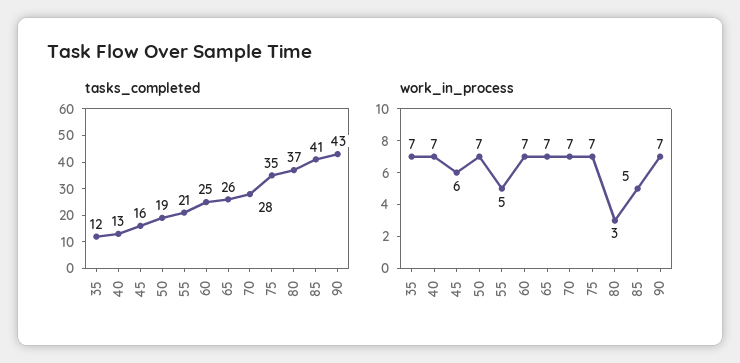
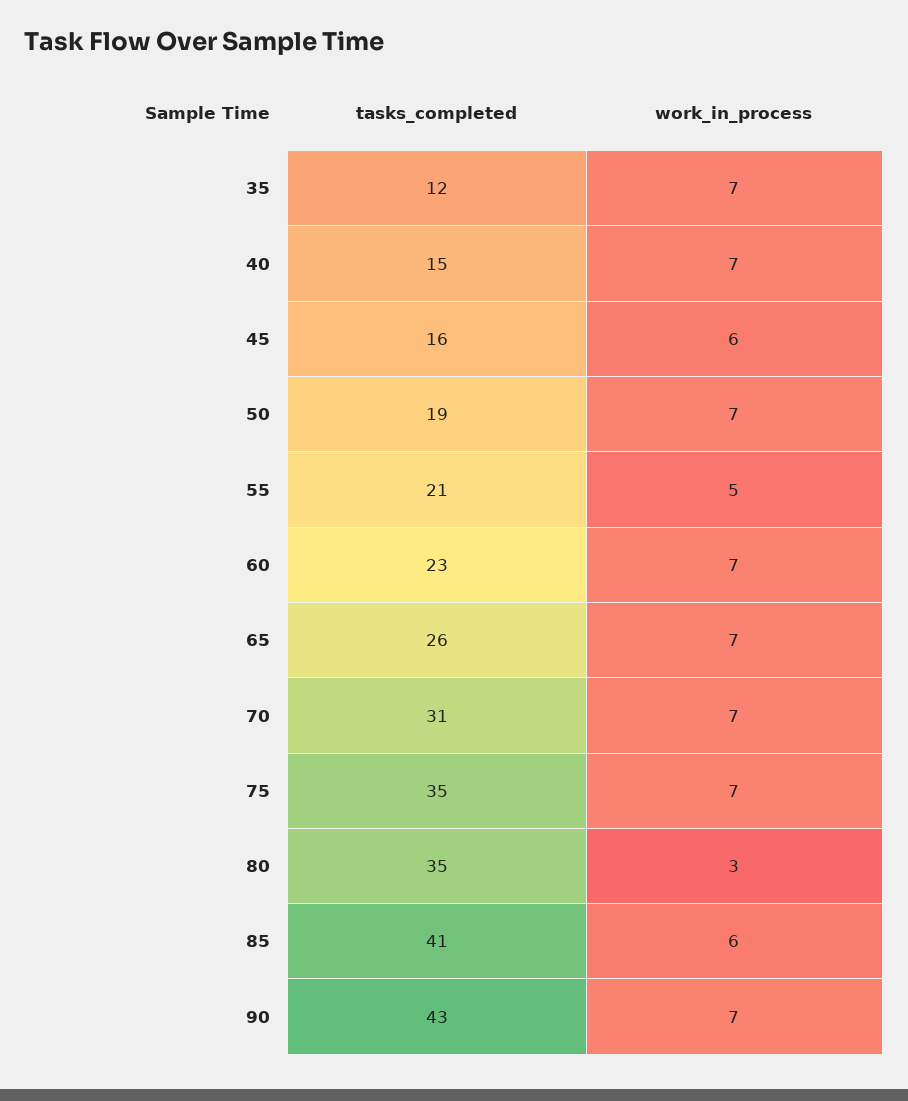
  {
    "tasks_completed": {
      "35": 12,
-     "40": 13,
+     "40": 15,
      "45": 16,
      "50": 19,
      "55": 21,
-     "60": 25,
+     "60": 23,
      "65": 26,
-     "70": 28,
+     "70": 31,
      "75": 35,
-     "80": 37,
+     "80": 35,
      "85": 41,
      "90": 43
    },
    "work_in_process": {
      "35": 7,
      "40": 7,
      "45": 6,
      "50": 7,
      "55": 5,
      "60": 7,
      "65": 7,
      "70": 7,
      "75": 7,
      "80": 3,
-     "85": 5,
+     "85": 6,
      "90": 7
    }
  }

